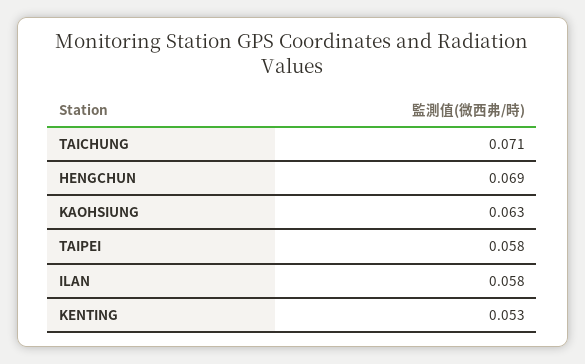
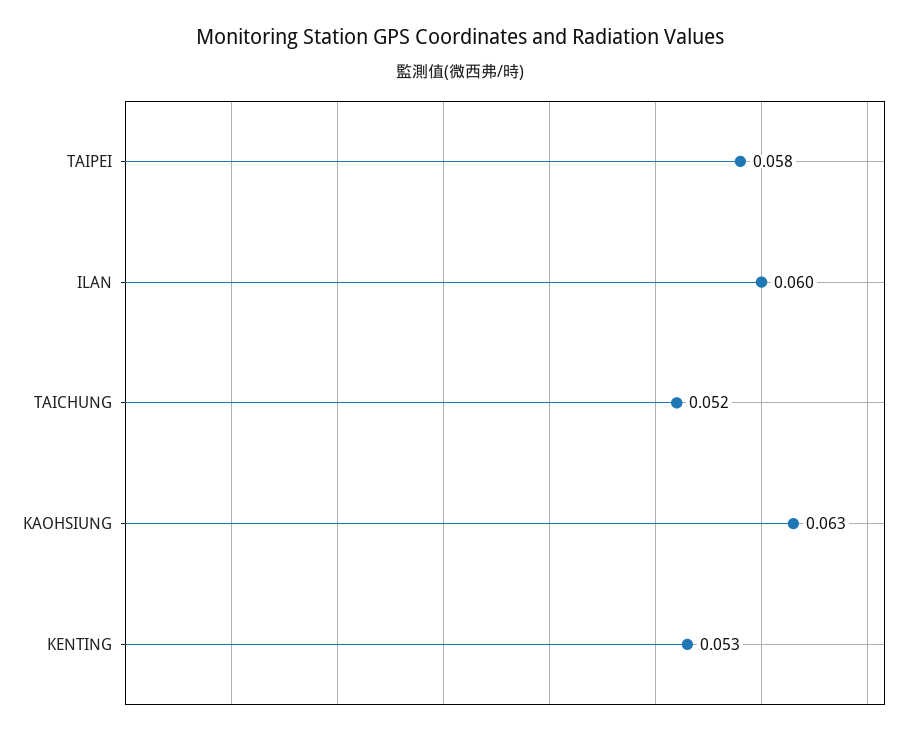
  {
-   "TAICHUNG": 0.071,
+   "TAICHUNG": 0.052,
-   "HENGCHUN": 0.069,
    "KAOHSIUNG": 0.063,
    "TAIPEI": 0.058,
-   "ILAN": 0.058,
+   "ILAN": 0.06,
    "KENTING": 0.053
  }

